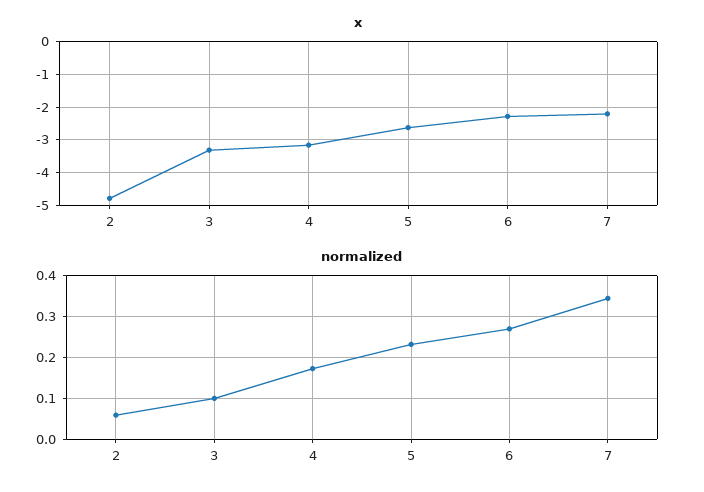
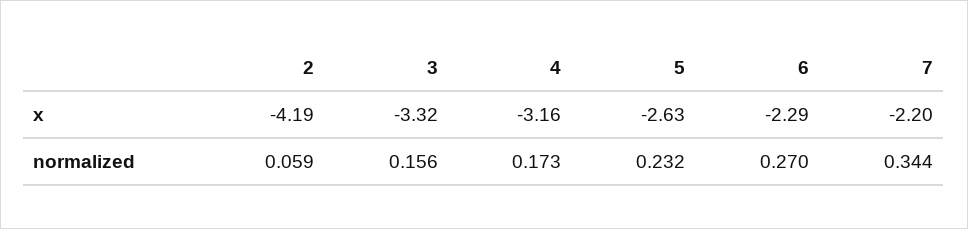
  {
    "x": {
-     "2": -4.8,
+     "2": -4.19,
      "3": -3.32,
      "4": -3.16,
      "5": -2.63,
      "6": -2.29,
      "7": -2.2
    },
    "normalized": {
      "2": 0.059,
-     "3": 0.1,
+     "3": 0.156,
      "4": 0.173,
      "5": 0.232,
      "6": 0.27,
      "7": 0.344
    }
  }

